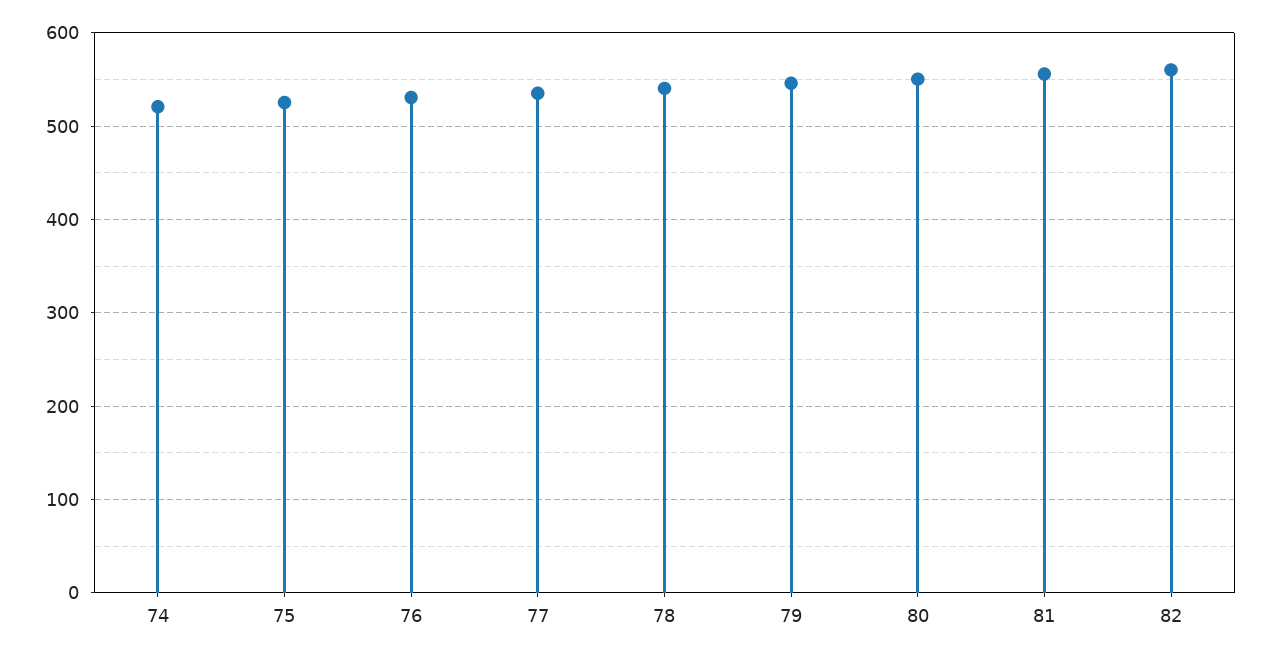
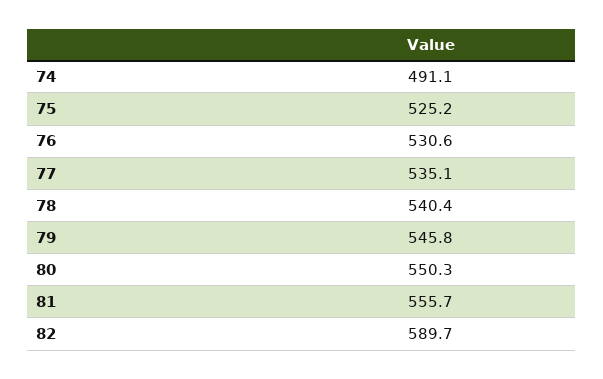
  {
-   "74": 520,
+   "74": 491.1,
    "75": 525.2,
    "76": 530.6,
    "77": 535.1,
    "78": 540.4,
    "79": 545.8,
    "80": 550.3,
    "81": 555.7,
-   "82": 560
+   "82": 589.7
  }

